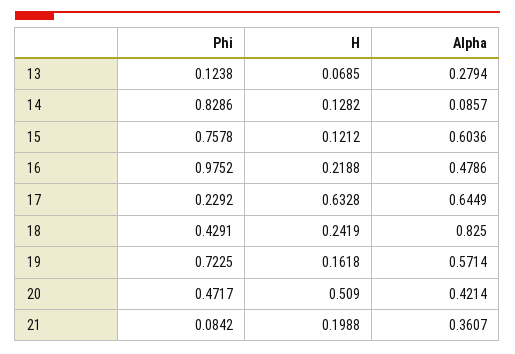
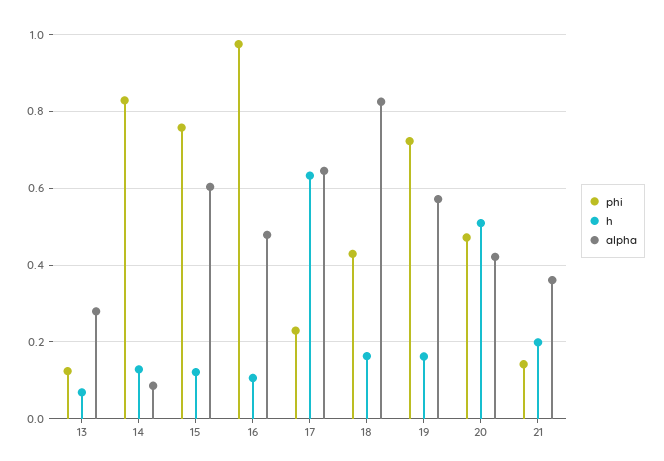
  {
    "Phi": {
      "13": 0.1238,
      "14": 0.8286,
      "15": 0.7578,
      "16": 0.9752,
      "17": 0.2292,
      "18": 0.4291,
      "19": 0.7225,
      "20": 0.4717,
-     "21": 0.0842
+     "21": 0.14
    },
    "H": {
      "13": 0.0685,
      "14": 0.1282,
      "15": 0.1212,
-     "16": 0.2188,
+     "16": 0.1,
      "17": 0.6328,
-     "18": 0.2419,
+     "18": 0.16,
      "19": 0.1618,
      "20": 0.509,
      "21": 0.1988
    },
    "Alpha": {
      "13": 0.2794,
      "14": 0.0857,
      "15": 0.6036,
      "16": 0.4786,
      "17": 0.6449,
      "18": 0.825,
      "19": 0.5714,
      "20": 0.4214,
      "21": 0.3607
    }
  }

